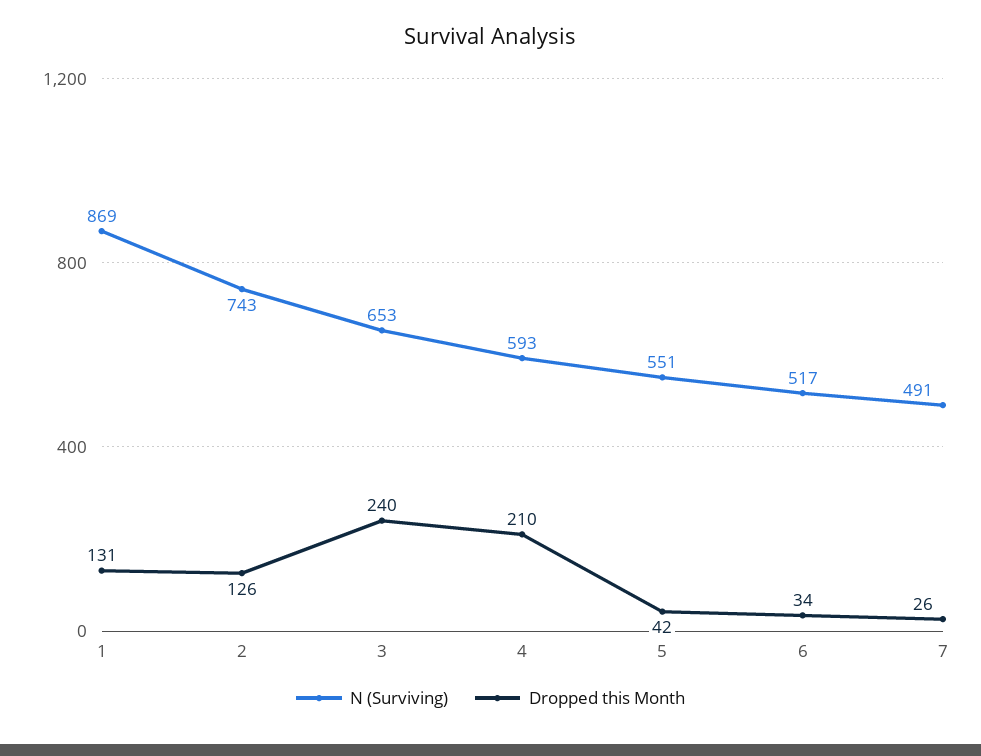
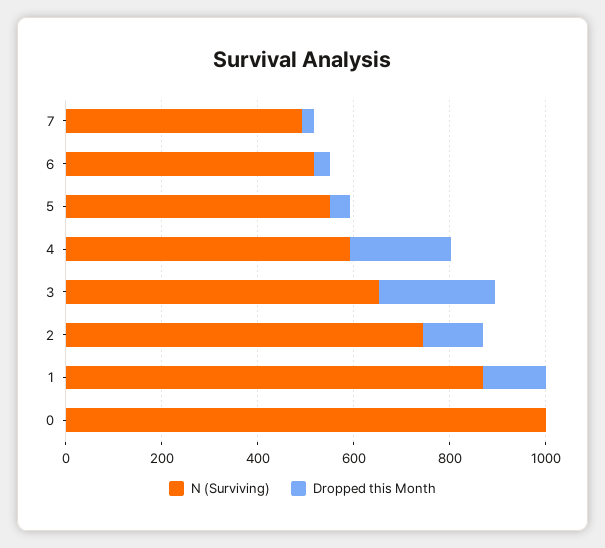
  {
    "N (Surviving)": {
      "1": 869,
      "2": 743,
      "3": 653,
      "4": 593,
      "5": 551,
      "6": 517,
-     "7": 491
+     "7": 491,
+     "0": 1000
    },
    "Dropped this Month": {
      "1": 131,
      "2": 126,
      "3": 240,
      "4": 210,
      "5": 42,
      "6": 34,
-     "7": 26
+     "7": 26,
+     "0": 0
    }
  }

